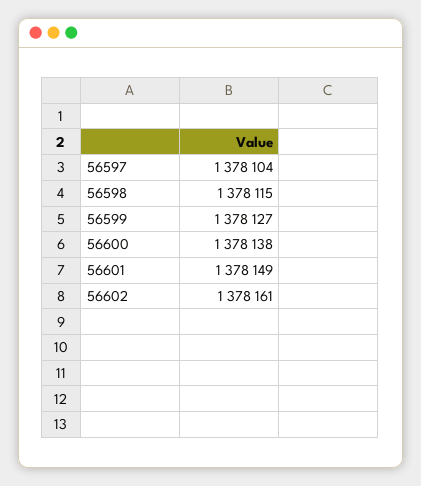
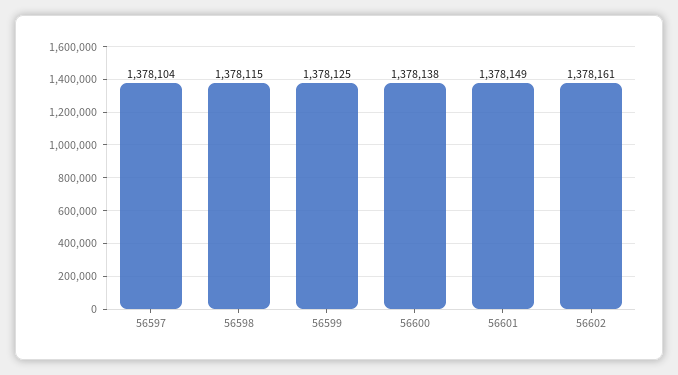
  {
    "56597": 1378104,
    "56598": 1378115,
-   "56599": 1378127,
+   "56599": 1378125,
    "56600": 1378138,
    "56601": 1378149,
    "56602": 1378161
  }

